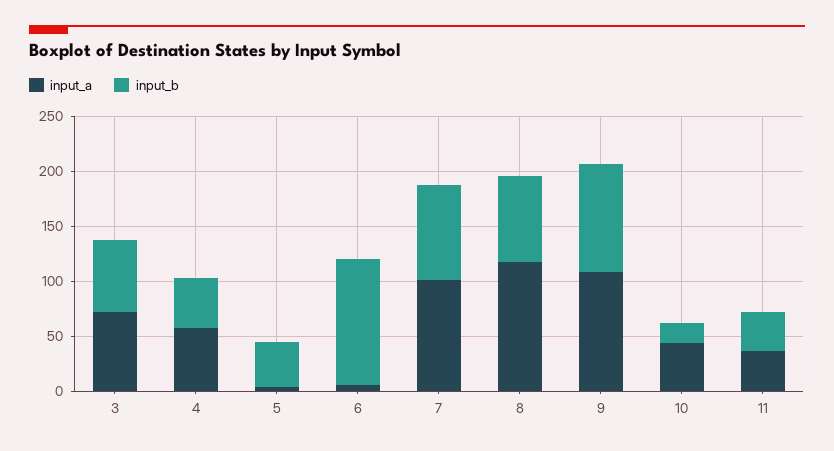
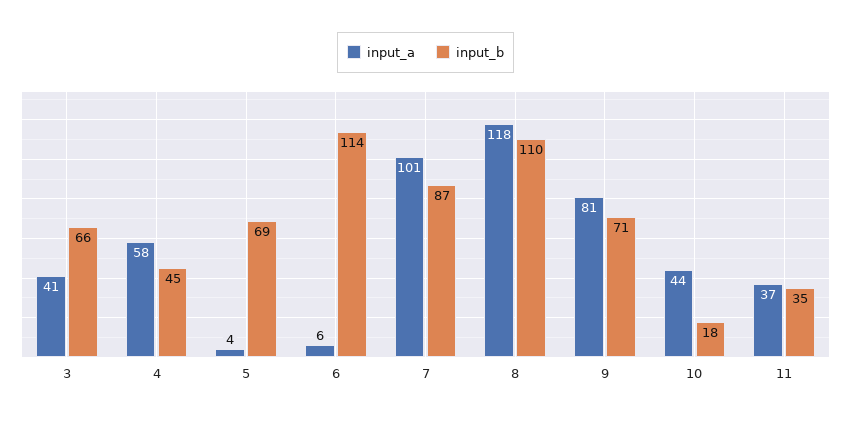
  {
    "input_a": {
-     "3": 70,
+     "3": 41,
      "4": 58,
      "5": 4,
      "6": 6,
      "7": 101,
      "8": 118,
-     "9": 110,
+     "9": 81,
      "10": 44,
      "11": 37
    },
    "input_b": {
      "3": 66,
      "4": 45,
-     "5": 40,
+     "5": 69,
      "6": 114,
      "7": 87,
-     "8": 80,
+     "8": 110,
-     "9": 100,
+     "9": 71,
      "10": 18,
      "11": 35
    }
  }

